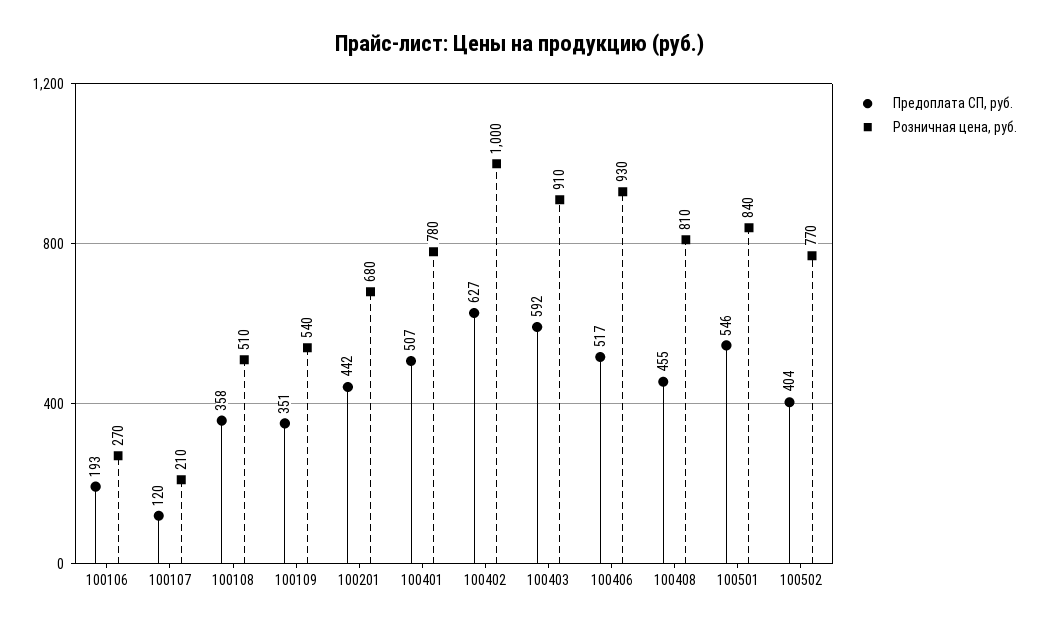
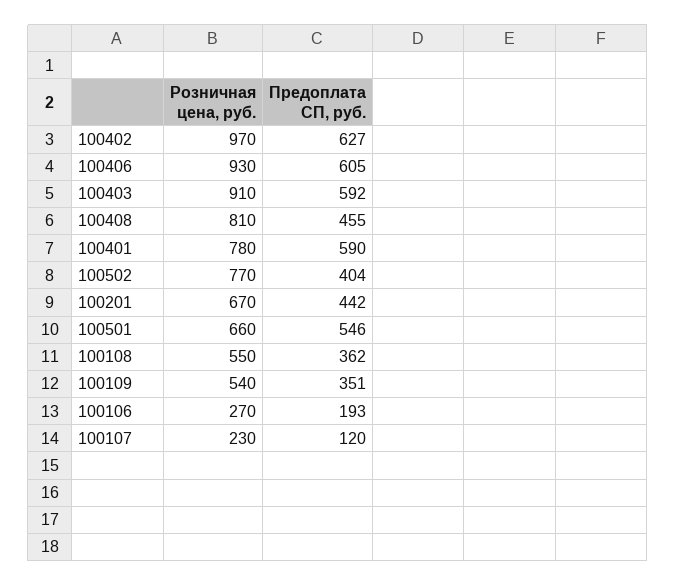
  {
    "Предоплата СП, руб.": {
      "100106": 193,
      "100107": 120,
-     "100108": 358,
+     "100108": 362,
      "100109": 351,
      "100201": 442,
-     "100401": 507,
+     "100401": 590,
      "100402": 627,
      "100403": 592,
-     "100406": 517,
+     "100406": 605,
      "100408": 455,
      "100501": 546,
      "100502": 404
    },
    "Розничная цена, руб.": {
      "100106": 270,
-     "100107": 210,
+     "100107": 230,
-     "100108": 510,
+     "100108": 550,
      "100109": 540,
-     "100201": 680,
+     "100201": 670,
      "100401": 780,
-     "100402": 1000,
+     "100402": 970,
      "100403": 910,
      "100406": 930,
      "100408": 810,
-     "100501": 840,
+     "100501": 660,
      "100502": 770
    }
  }

